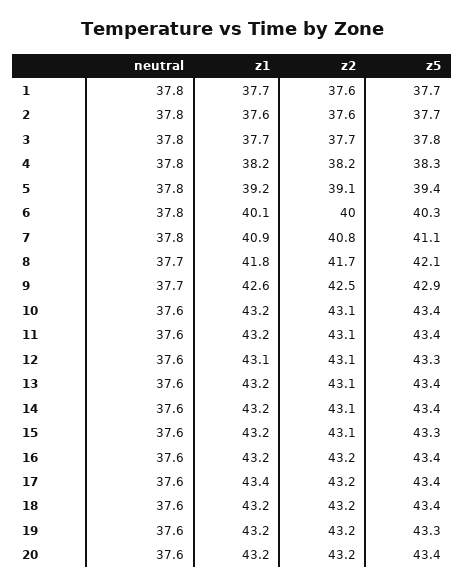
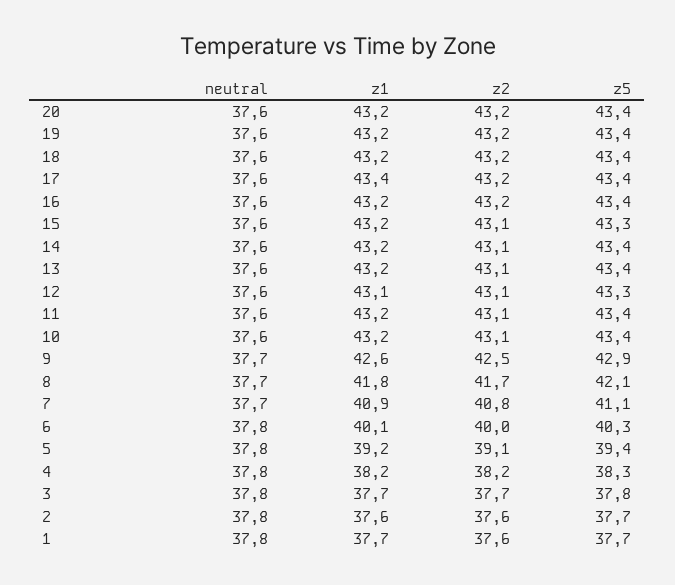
  {
    "neutral": {
      "1": 37.8,
      "2": 37.8,
      "3": 37.8,
      "4": 37.8,
      "5": 37.8,
      "6": 37.8,
-     "7": 37.8,
+     "7": 37.7,
      "8": 37.7,
      "9": 37.7,
      "10": 37.6,
      "11": 37.6,
      "12": 37.6,
      "13": 37.6,
      "14": 37.6,
      "15": 37.6,
      "16": 37.6,
      "17": 37.6,
      "18": 37.6,
      "19": 37.6,
      "20": 37.6
    },
    "z1": {
      "1": 37.7,
      "2": 37.6,
      "3": 37.7,
      "4": 38.2,
      "5": 39.2,
      "6": 40.1,
      "7": 40.9,
      "8": 41.8,
      "9": 42.6,
      "10": 43.2,
      "11": 43.2,
      "12": 43.1,
      "13": 43.2,
      "14": 43.2,
      "15": 43.2,
      "16": 43.2,
      "17": 43.4,
      "18": 43.2,
      "19": 43.2,
      "20": 43.2
    },
    "z2": {
      "1": 37.6,
      "2": 37.6,
      "3": 37.7,
      "4": 38.2,
      "5": 39.1,
      "6": 40,
      "7": 40.8,
      "8": 41.7,
      "9": 42.5,
      "10": 43.1,
      "11": 43.1,
      "12": 43.1,
      "13": 43.1,
      "14": 43.1,
      "15": 43.1,
      "16": 43.2,
      "17": 43.2,
      "18": 43.2,
      "19": 43.2,
      "20": 43.2
    },
    "z5": {
      "1": 37.7,
      "2": 37.7,
      "3": 37.8,
      "4": 38.3,
      "5": 39.4,
      "6": 40.3,
      "7": 41.1,
      "8": 42.1,
      "9": 42.9,
      "10": 43.4,
      "11": 43.4,
      "12": 43.3,
      "13": 43.4,
      "14": 43.4,
      "15": 43.3,
      "16": 43.4,
      "17": 43.4,
      "18": 43.4,
-     "19": 43.3,
+     "19": 43.4,
      "20": 43.4
    }
  }

